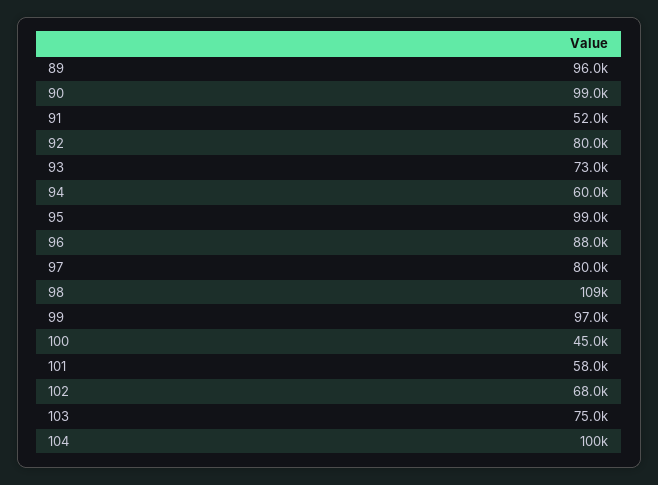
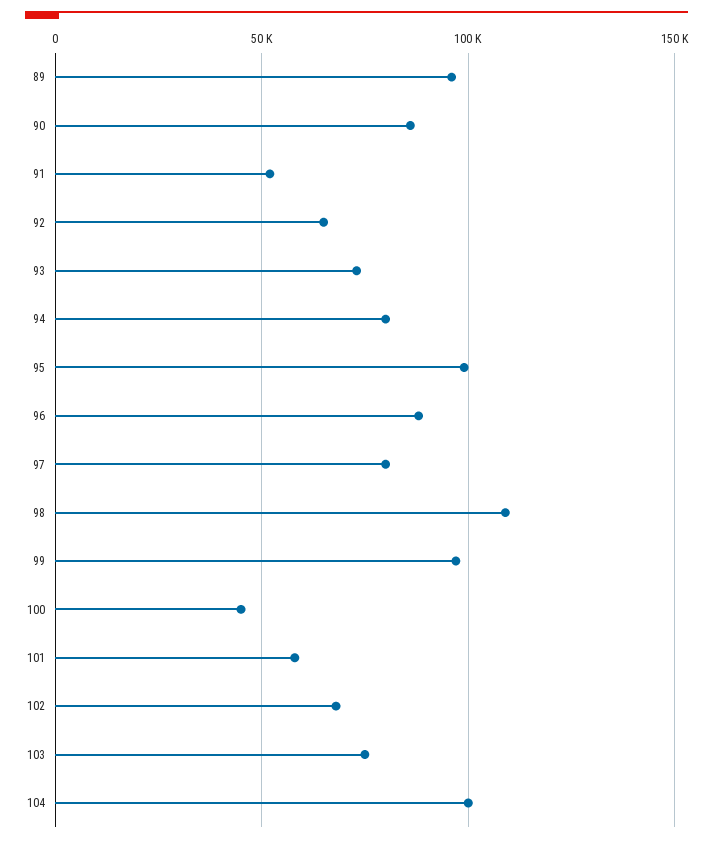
  {
    "89": 96000,
-   "90": 99000,
+   "90": 85000,
    "91": 52000,
-   "92": 80000,
+   "92": 65000,
    "93": 73000,
-   "94": 60000,
+   "94": 80000,
    "95": 99000,
    "96": 88000,
    "97": 80000,
    "98": 109000,
    "99": 97000,
    "100": 45000,
    "101": 58000,
    "102": 68000,
    "103": 75000,
    "104": 100000
  }

